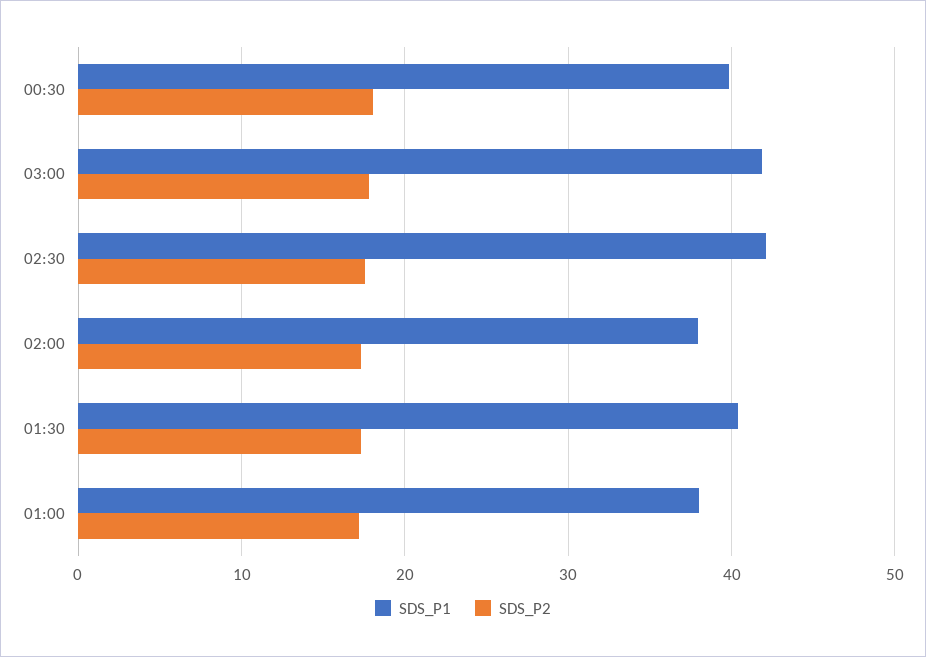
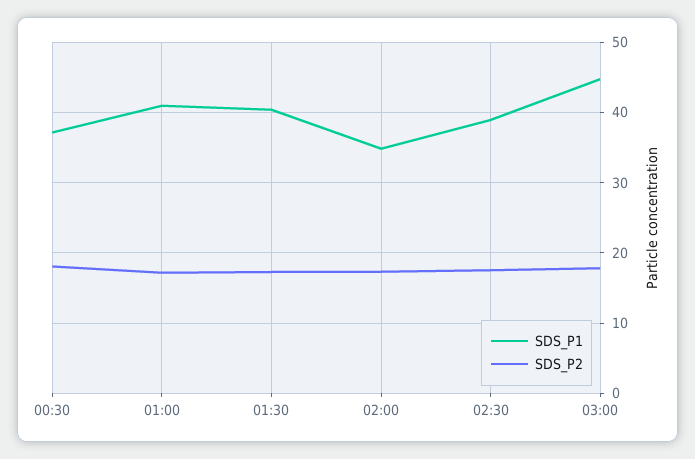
  {
    "SDS_P1": {
-     "00:30": 40,
+     "00:30": 37,
-     "03:00": 42,
+     "03:00": 45,
-     "02:30": 42,
+     "02:30": 39,
-     "02:00": 38,
+     "02:00": 35,
      "01:30": 40,
-     "01:00": 38
+     "01:00": 41
    },
    "SDS_P2": {
      "00:30": 18,
      "03:00": 18,
      "02:30": 18,
      "02:00": 17,
      "01:30": 17,
      "01:00": 17
    }
  }

